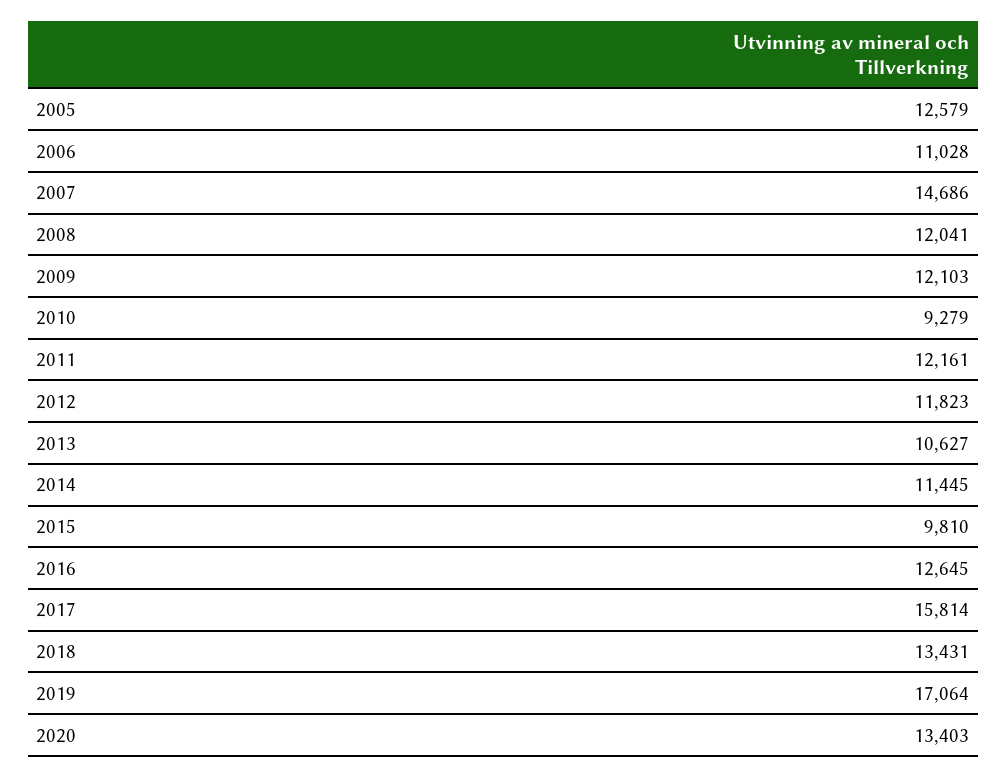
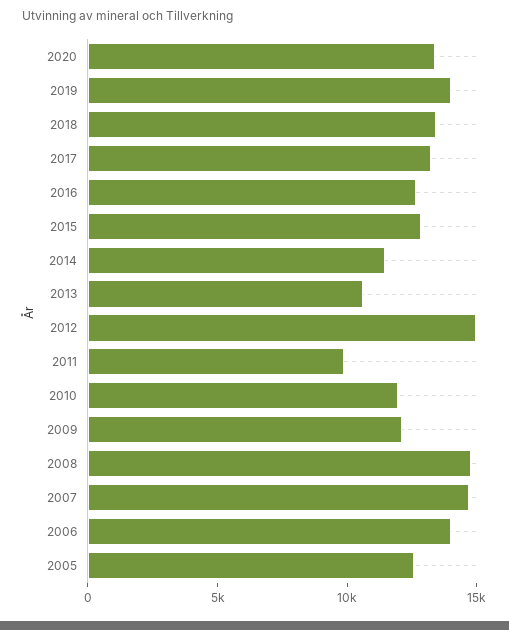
  {
    "2005": 12579,
-   "2006": 11028,
+   "2006": 14000,
    "2007": 14686,
-   "2008": 12041,
+   "2008": 15000,
    "2009": 12103,
-   "2010": 9279,
+   "2010": 12000,
-   "2011": 12161,
+   "2011": 10000,
-   "2012": 11823,
+   "2012": 15000,
    "2013": 10627,
    "2014": 11445,
-   "2015": 9810,
+   "2015": 13000,
    "2016": 12645,
-   "2017": 15814,
+   "2017": 13000,
    "2018": 13431,
-   "2019": 17064,
+   "2019": 14000,
    "2020": 13403
  }

